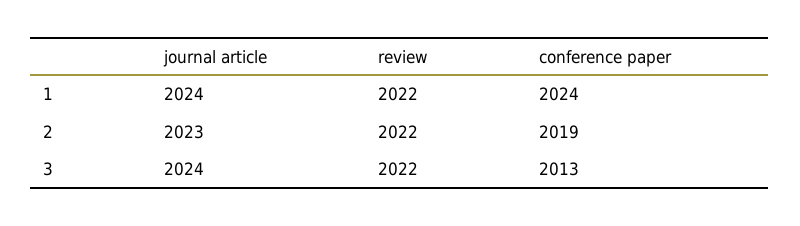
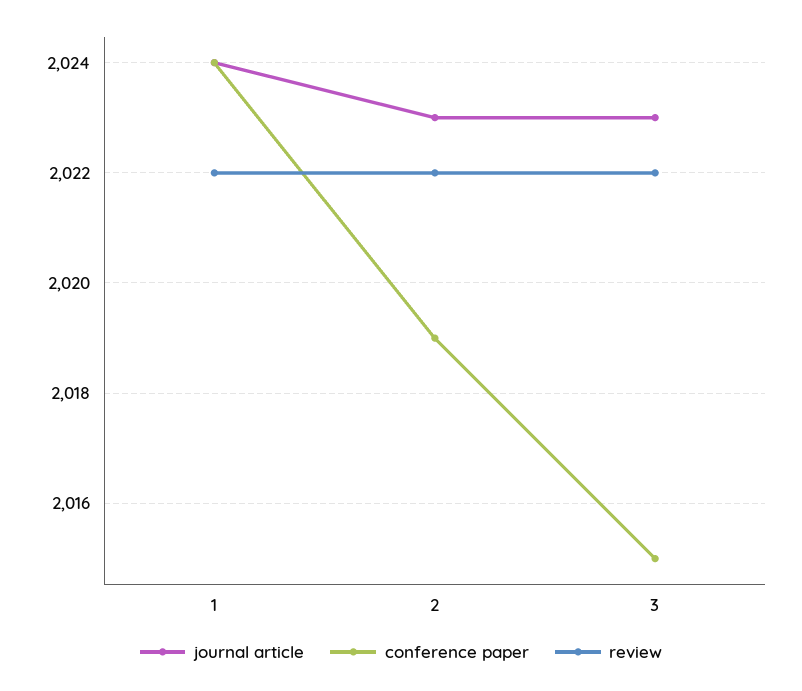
  {
    "journal article": {
      "1": 2024,
      "2": 2023,
-     "3": 2024
+     "3": 2023
    },
    "review": {
      "1": 2022,
      "2": 2022,
      "3": 2022
    },
    "conference paper": {
      "1": 2024,
      "2": 2019,
-     "3": 2013
+     "3": 2015
    }
  }

